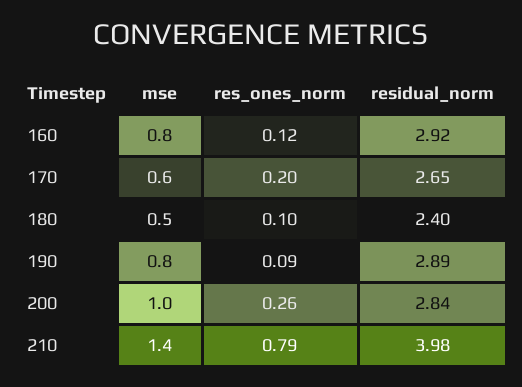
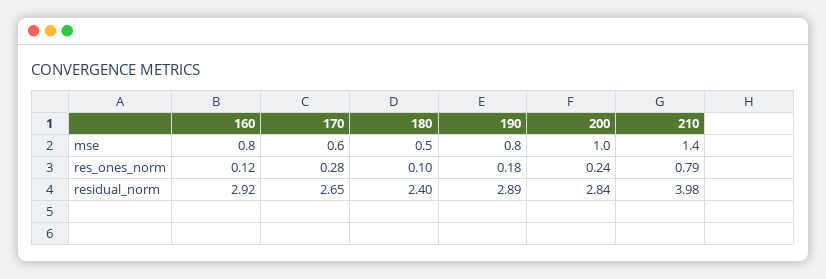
  {
    "mse": {
      "160": 0.8,
      "170": 0.6,
      "180": 0.5,
      "190": 0.8,
      "200": 1,
      "210": 1.4
    },
    "res_ones_norm": {
      "160": 0.12,
-     "170": 0.2,
+     "170": 0.28,
      "180": 0.1,
-     "190": 0.09,
+     "190": 0.18,
-     "200": 0.26,
+     "200": 0.24,
      "210": 0.79
    },
    "residual_norm": {
      "160": 2.92,
      "170": 2.65,
      "180": 2.4,
      "190": 2.89,
      "200": 2.84,
      "210": 3.98
    }
  }

